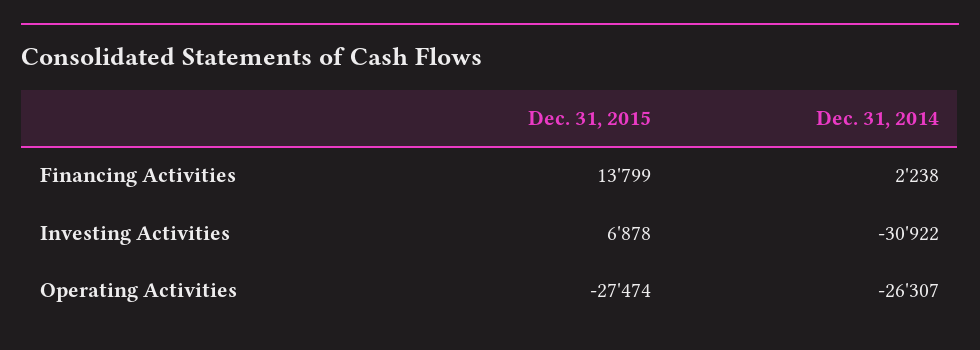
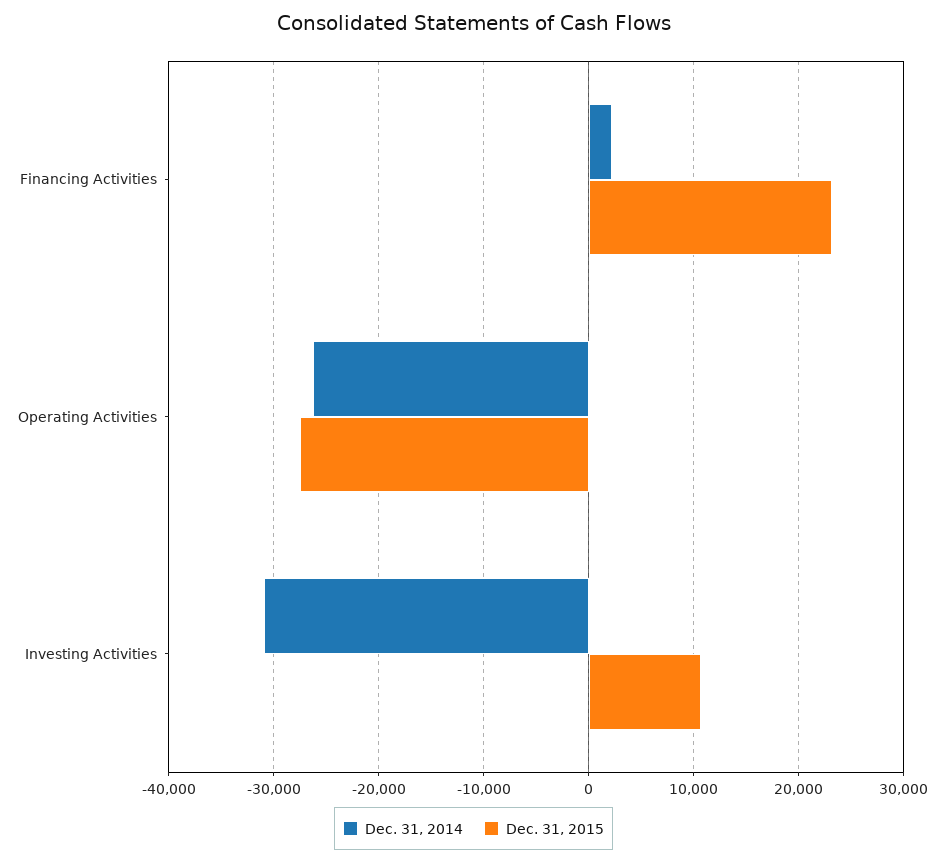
  {
    "Dec. 31, 2015": {
-     "Financing Activities": 13799,
+     "Financing Activities": 23000,
-     "Investing Activities": 6878,
+     "Investing Activities": 11000,
      "Operating Activities": -27474
    },
    "Dec. 31, 2014": {
      "Financing Activities": 2238,
      "Investing Activities": -30922,
      "Operating Activities": -26307
    }
  }

